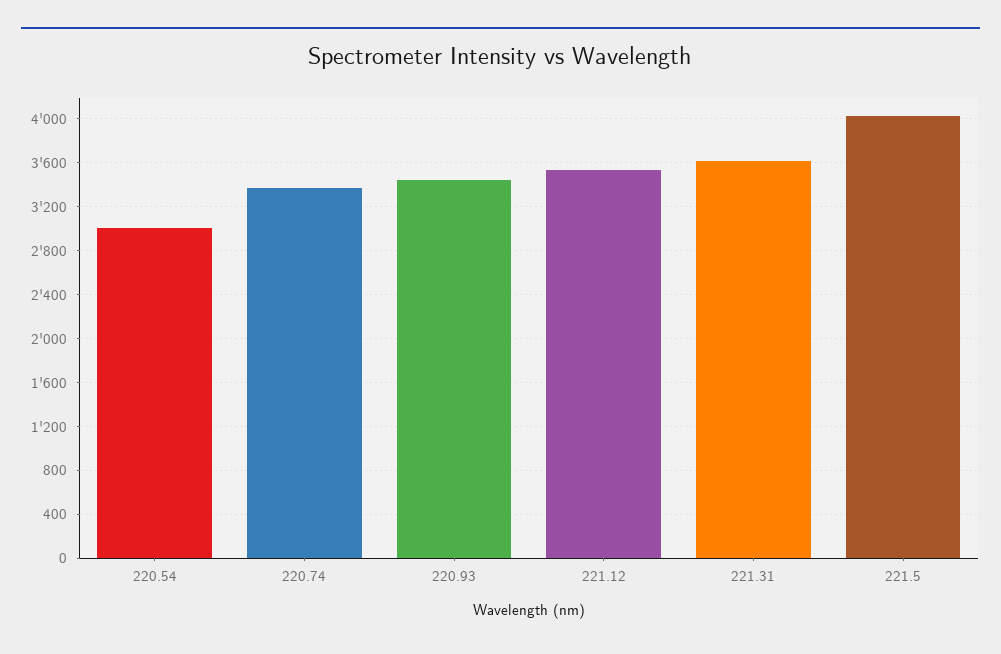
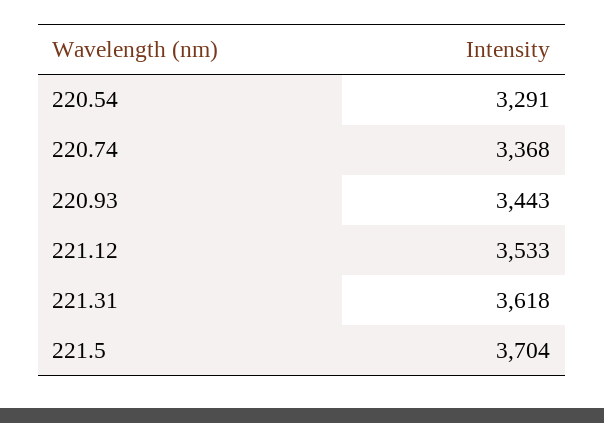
  {
-   "220.54": 3000,
+   "220.54": 3291,
    "220.74": 3368,
    "220.93": 3443,
    "221.12": 3533,
    "221.31": 3618,
-   "221.5": 4000
+   "221.5": 3704
  }

